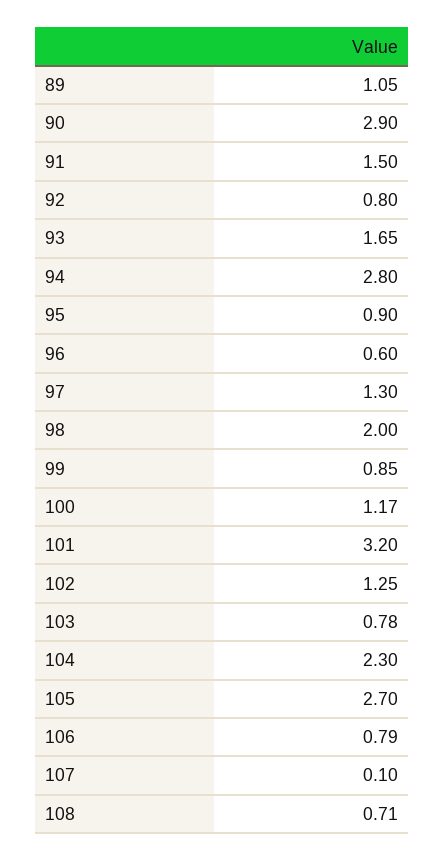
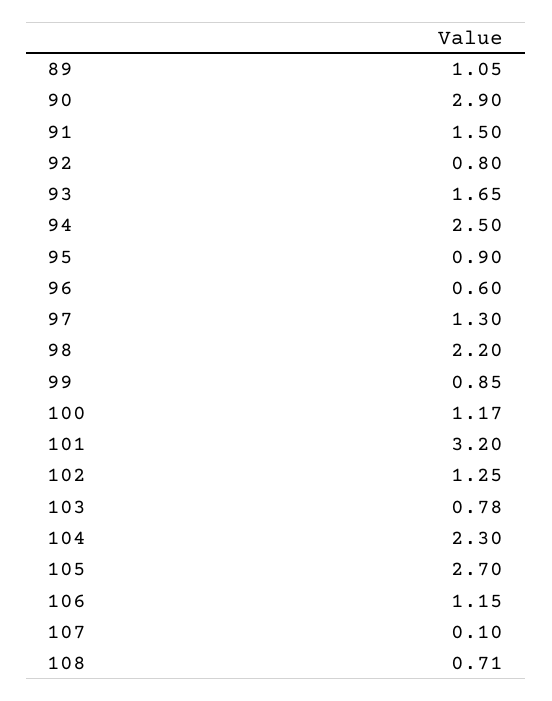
  {
    "89": 1.05,
    "90": 2.9,
    "91": 1.5,
    "92": 0.8,
    "93": 1.65,
-   "94": 2.8,
+   "94": 2.5,
    "95": 0.9,
    "96": 0.6,
    "97": 1.3,
-   "98": 2,
+   "98": 2.2,
    "99": 0.85,
    "100": 1.17,
    "101": 3.2,
    "102": 1.25,
    "103": 0.78,
    "104": 2.3,
    "105": 2.7,
-   "106": 0.79,
+   "106": 1.15,
    "107": 0.1,
    "108": 0.71
  }

